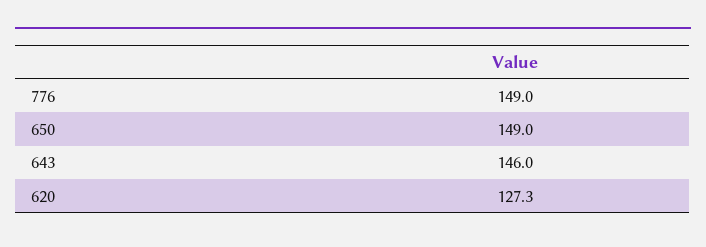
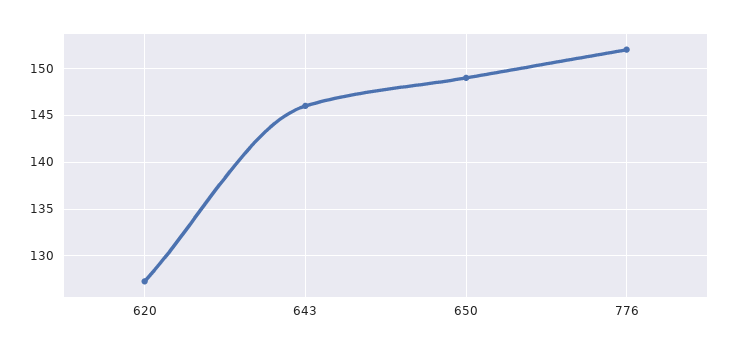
  {
-   "776": 149,
+   "776": 152,
    "650": 149,
    "643": 146,
    "620": 127.3
  }

